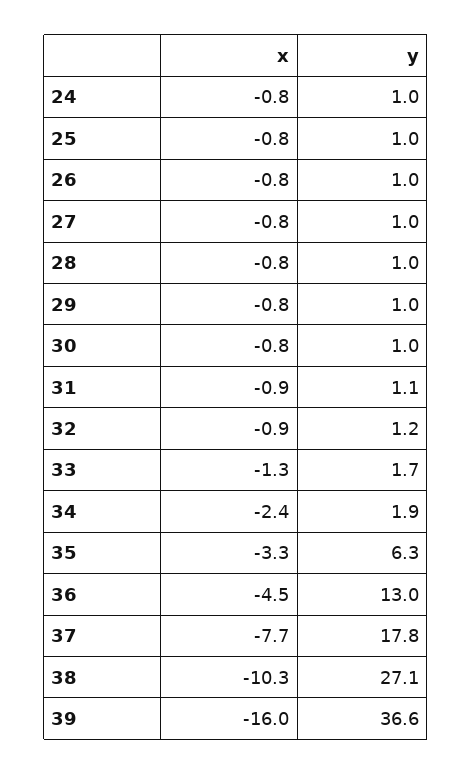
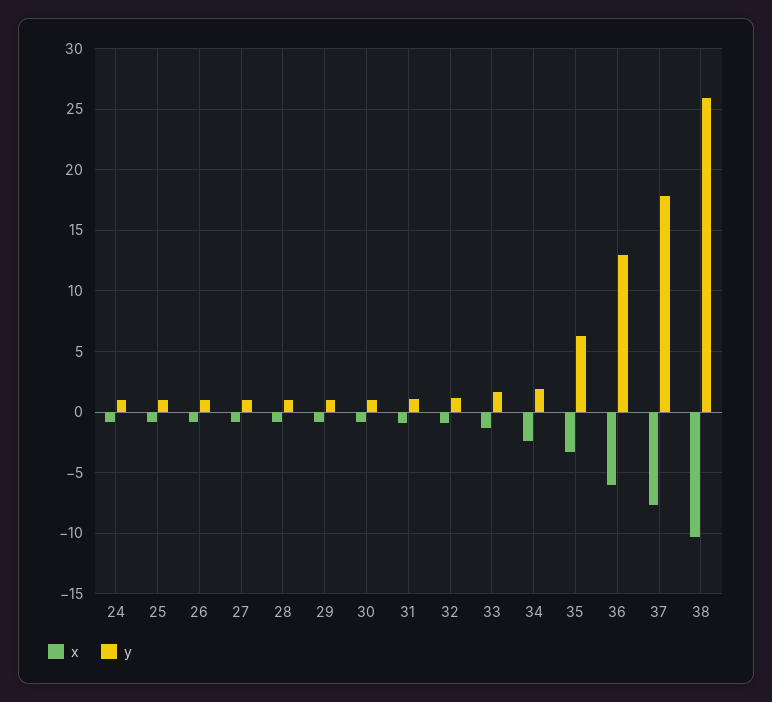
  {
    "x": {
      "24": -0.8,
      "25": -0.8,
      "26": -0.8,
      "27": -0.8,
      "28": -0.8,
      "29": -0.8,
      "30": -0.8,
      "31": -0.9,
      "32": -0.9,
      "33": -1.3,
      "34": -2.4,
      "35": -3.3,
-     "36": -4.5,
+     "36": -6,
      "37": -7.7,
-     "38": -10.3,
+     "38": -10.3
-     "39": -16
    },
    "y": {
      "24": 1,
      "25": 1,
      "26": 1,
      "27": 1,
      "28": 1,
      "29": 1,
      "30": 1,
      "31": 1.1,
      "32": 1.2,
      "33": 1.7,
      "34": 1.9,
      "35": 6.3,
      "36": 13,
      "37": 17.8,
-     "38": 27.1,
+     "38": 26
-     "39": 36.6
    }
  }

